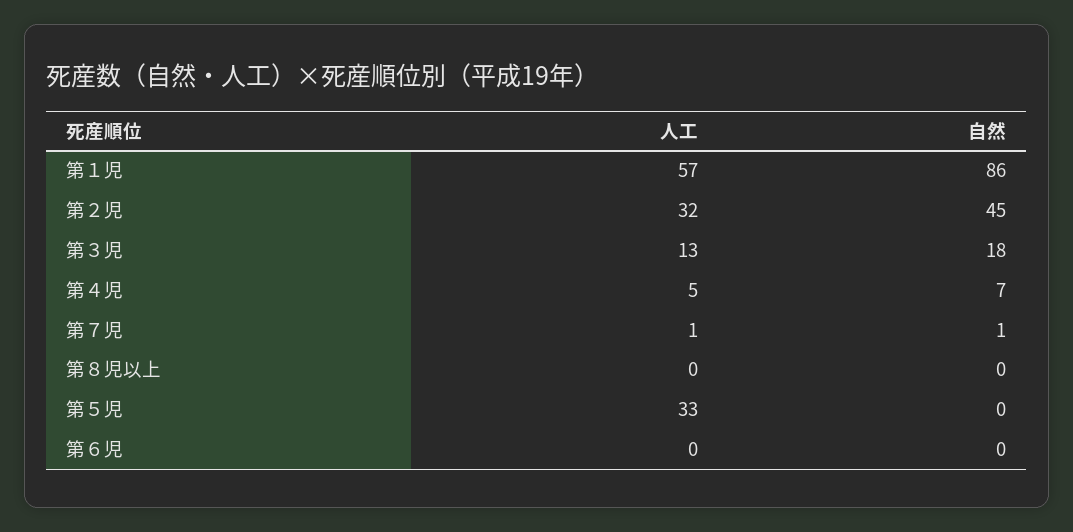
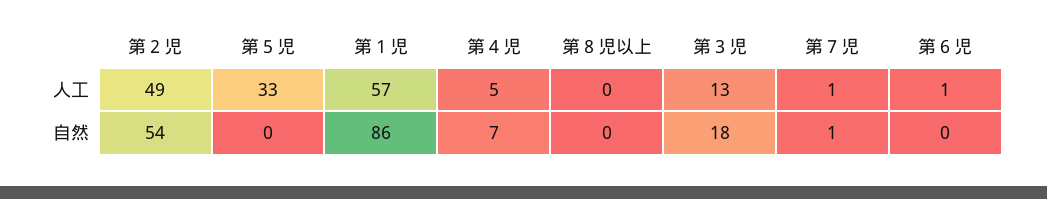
  {
    "人工": {
      "第１児": 57,
-     "第２児": 32,
+     "第２児": 49,
      "第３児": 13,
      "第４児": 5,
      "第７児": 1,
      "第８児以上": 0,
      "第５児": 33,
-     "第６児": 0
+     "第６児": 1
    },
    "自然": {
      "第１児": 86,
-     "第２児": 45,
+     "第２児": 54,
      "第３児": 18,
      "第４児": 7,
      "第７児": 1,
      "第８児以上": 0,
      "第５児": 0,
      "第６児": 0
    }
  }

